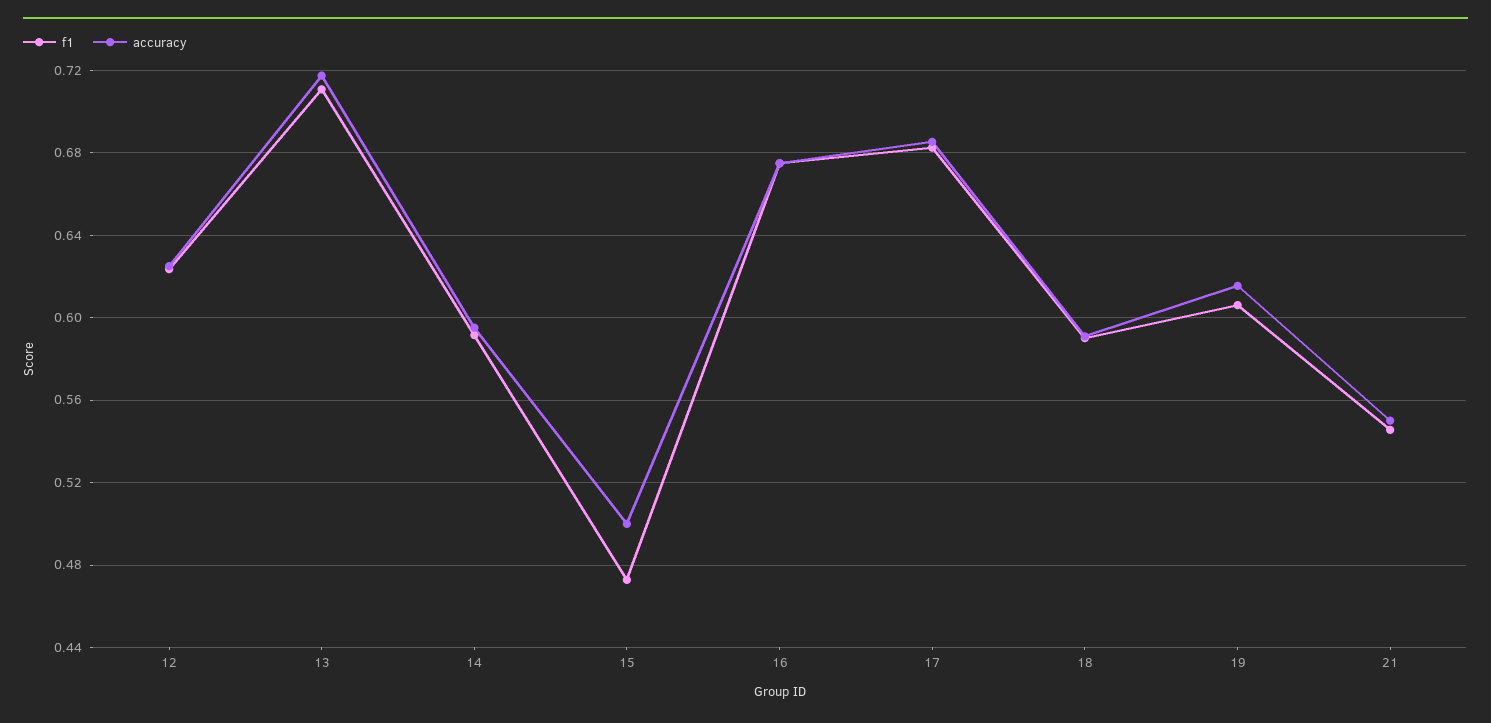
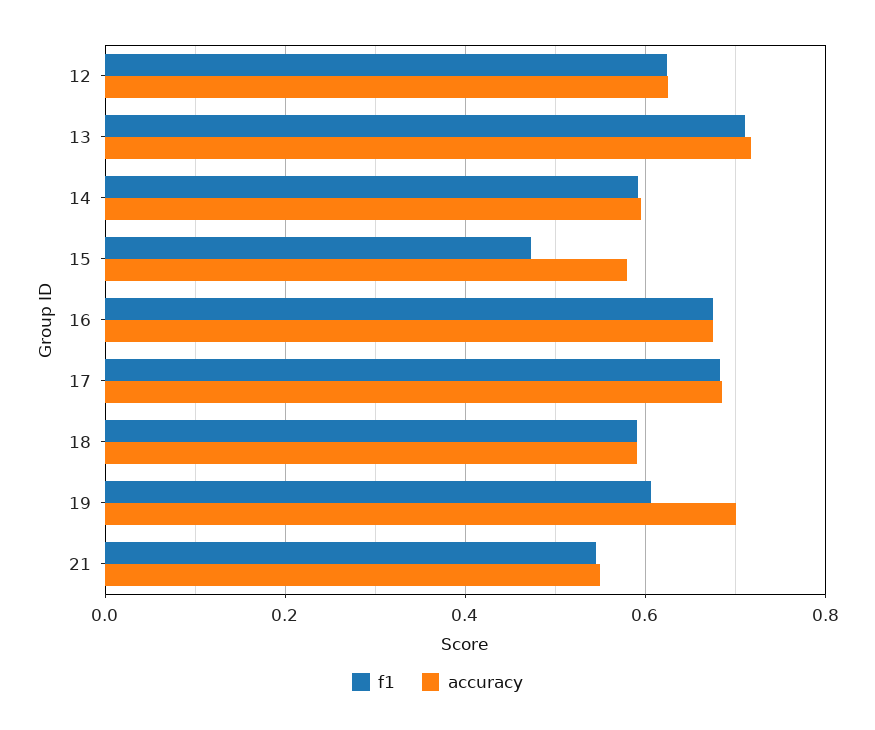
  {
    "f1": {
      "12": 0.625,
      "13": 0.71,
      "14": 0.59,
      "15": 0.475,
      "16": 0.675,
      "17": 0.685,
      "18": 0.59,
      "19": 0.605,
      "21": 0.545
    },
    "accuracy": {
      "12": 0.625,
      "13": 0.715,
      "14": 0.595,
-     "15": 0.5,
+     "15": 0.58,
      "16": 0.675,
      "17": 0.685,
      "18": 0.59,
-     "19": 0.615,
+     "19": 0.7,
      "21": 0.55
    }
  }

